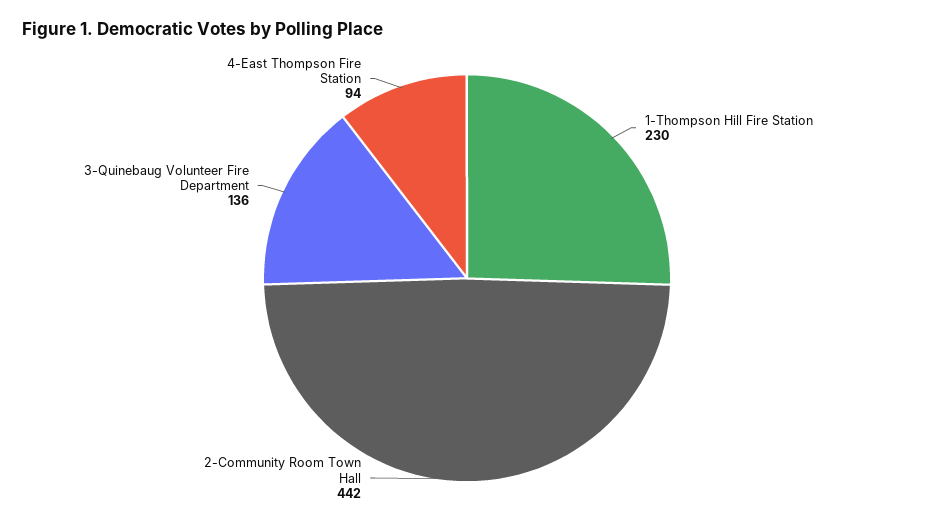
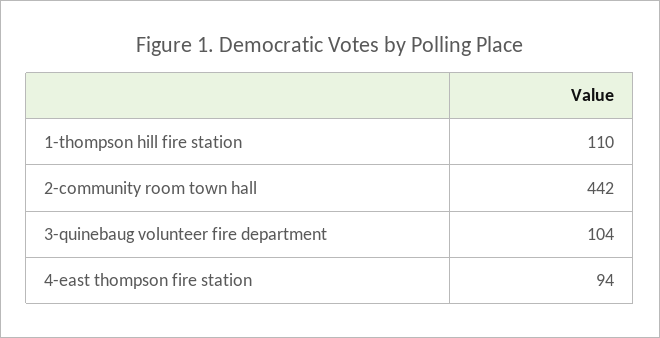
  {
-   "1-Thompson Hill Fire Station": 230,
+   "1-Thompson Hill Fire Station": 110,
    "2-Community Room Town Hall": 442,
-   "3-Quinebaug Volunteer Fire Department": 136,
+   "3-Quinebaug Volunteer Fire Department": 104,
    "4-East Thompson Fire Station": 94
  }

